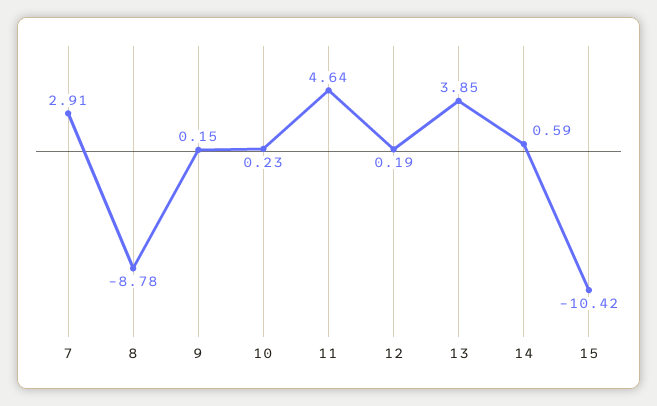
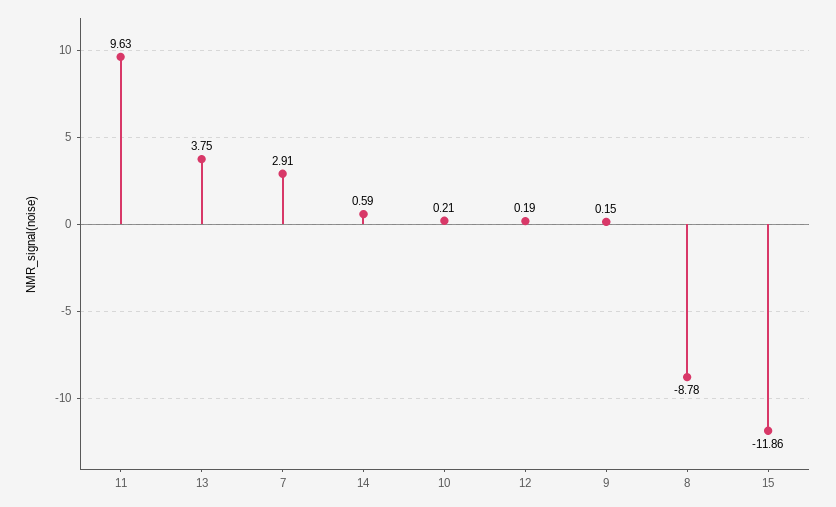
  {
    "7": 2.91,
    "8": -8.78,
    "9": 0.15,
-   "10": 0.23,
+   "10": 0.21,
-   "11": 4.64,
+   "11": 9.63,
    "12": 0.19,
-   "13": 3.85,
+   "13": 3.75,
    "14": 0.59,
-   "15": -10.42
+   "15": -11.86
  }

